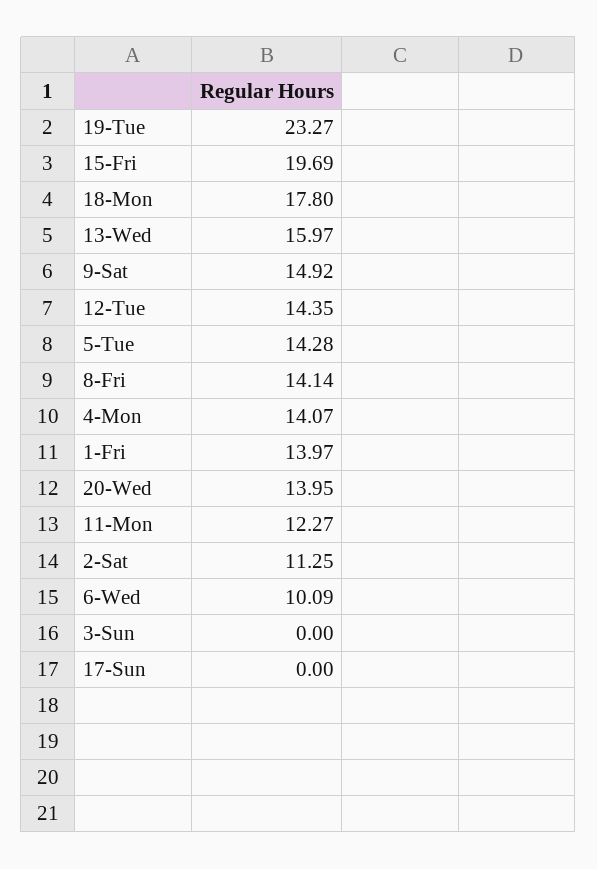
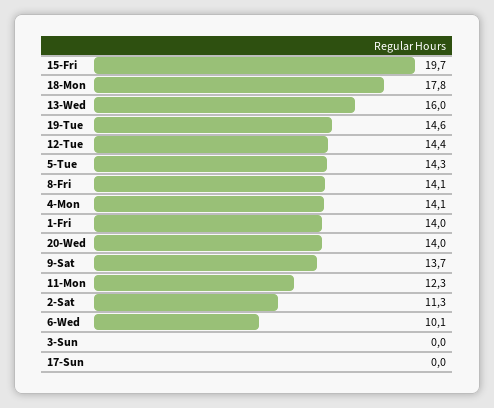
  {
-   "19-Tue": 23.27,
+   "19-Tue": 14.6,
    "15-Fri": 19.69,
    "18-Mon": 17.8,
    "13-Wed": 15.97,
-   "9-Sat": 14.92,
+   "9-Sat": 13.7,
    "12-Tue": 14.35,
    "5-Tue": 14.28,
    "8-Fri": 14.14,
    "4-Mon": 14.07,
    "1-Fri": 13.97,
    "20-Wed": 13.95,
    "11-Mon": 12.27,
    "2-Sat": 11.25,
    "6-Wed": 10.09,
    "3-Sun": 0,
    "17-Sun": 0
  }

